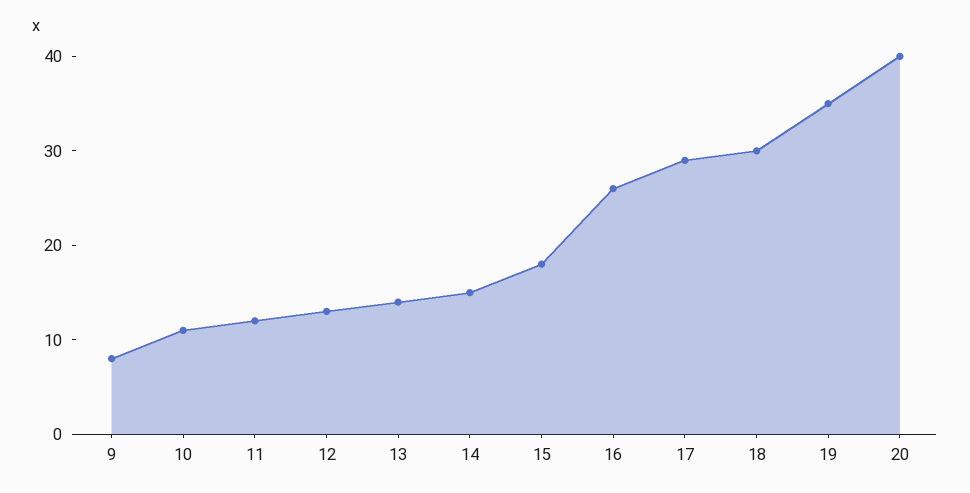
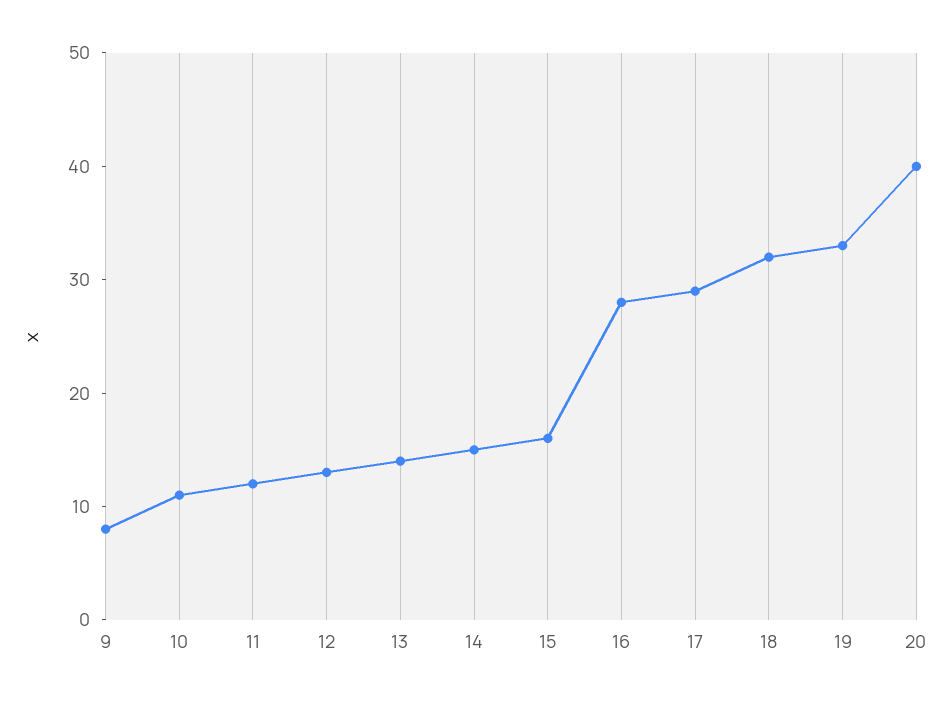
  {
    "9": 8,
    "10": 11,
    "11": 12,
    "12": 13,
    "13": 14,
    "14": 15,
-   "15": 18,
+   "15": 16,
-   "16": 26,
+   "16": 28,
    "17": 29,
-   "18": 30,
+   "18": 32,
-   "19": 35,
+   "19": 33,
    "20": 40
  }

